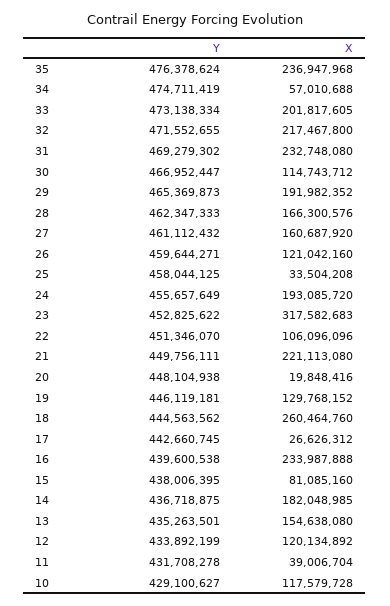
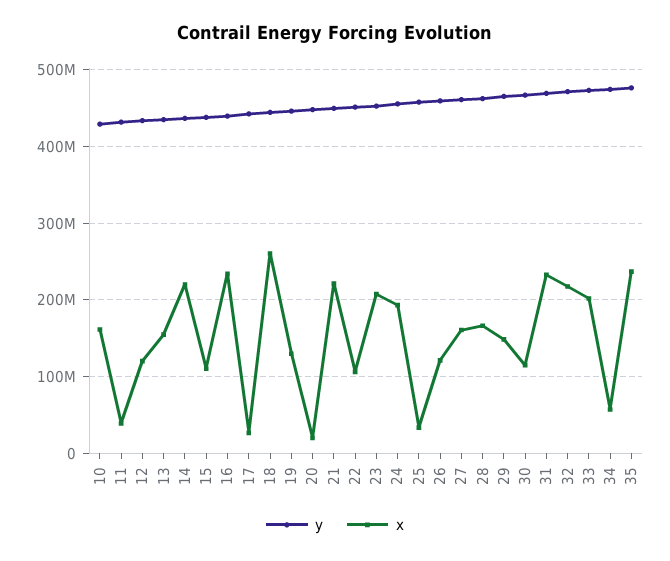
  {
    "Y": {
      "35": 476378624,
      "34": 474711419,
      "33": 473138334,
      "32": 471552655,
      "31": 469279302,
      "30": 466952447,
      "29": 465369873,
      "28": 462347333,
      "27": 461112432,
      "26": 459644271,
      "25": 458044125,
      "24": 455657649,
      "23": 452825622,
      "22": 451346070,
      "21": 449756111,
      "20": 448104938,
      "19": 446119181,
      "18": 444563562,
      "17": 442660745,
      "16": 439600538,
      "15": 438006395,
      "14": 436718875,
      "13": 435263501,
      "12": 433892199,
      "11": 431708278,
      "10": 429100627
    },
    "X": {
      "35": 236947968,
      "34": 57010688,
      "33": 201817605,
      "32": 217467800,
      "31": 232748080,
      "30": 114743712,
-     "29": 191982352,
+     "29": 150000000,
      "28": 166300576,
      "27": 160687920,
      "26": 121042160,
      "25": 33504208,
      "24": 193085720,
-     "23": 317582683,
+     "23": 210000000,
      "22": 106096096,
      "21": 221113080,
      "20": 19848416,
      "19": 129768152,
      "18": 260464760,
      "17": 26626312,
      "16": 233987888,
-     "15": 81085160,
+     "15": 110000000,
-     "14": 182048985,
+     "14": 220000000,
      "13": 154638080,
      "12": 120134892,
      "11": 39006704,
-     "10": 117579728
+     "10": 160000000
    }
  }

